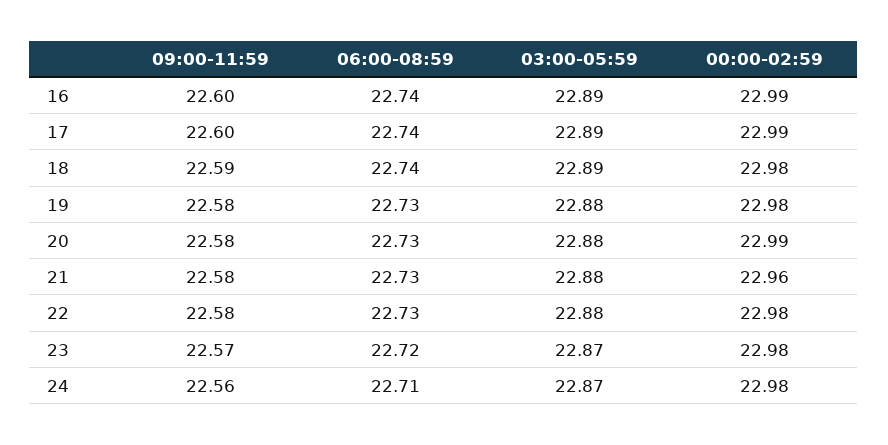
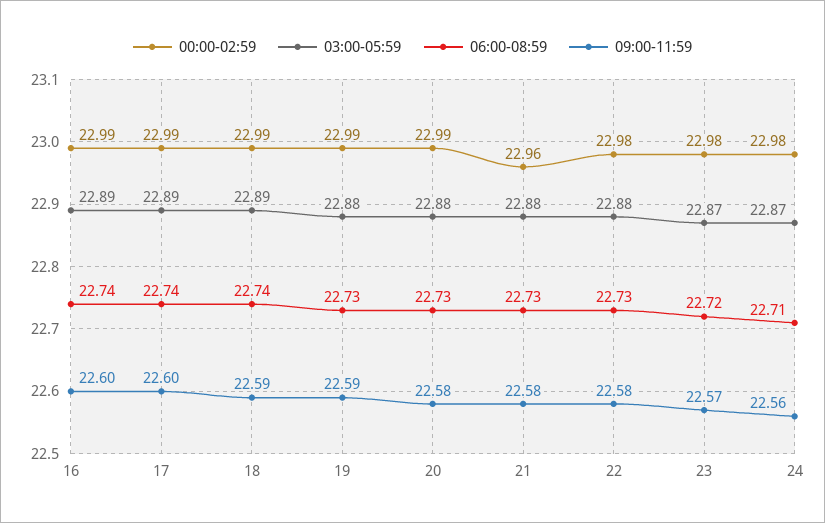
  {
    "09:00-11:59": {
      "16": 22.6,
      "17": 22.6,
      "18": 22.59,
-     "19": 22.58,
+     "19": 22.59,
      "20": 22.58,
      "21": 22.58,
      "22": 22.58,
      "23": 22.57,
      "24": 22.56
    },
    "06:00-08:59": {
      "16": 22.74,
      "17": 22.74,
      "18": 22.74,
      "19": 22.73,
      "20": 22.73,
      "21": 22.73,
      "22": 22.73,
      "23": 22.72,
      "24": 22.71
    },
    "03:00-05:59": {
      "16": 22.89,
      "17": 22.89,
      "18": 22.89,
      "19": 22.88,
      "20": 22.88,
      "21": 22.88,
      "22": 22.88,
      "23": 22.87,
      "24": 22.87
    },
    "00:00-02:59": {
      "16": 22.99,
      "17": 22.99,
-     "18": 22.98,
+     "18": 22.99,
-     "19": 22.98,
+     "19": 22.99,
      "20": 22.99,
      "21": 22.96,
      "22": 22.98,
      "23": 22.98,
      "24": 22.98
    }
  }

